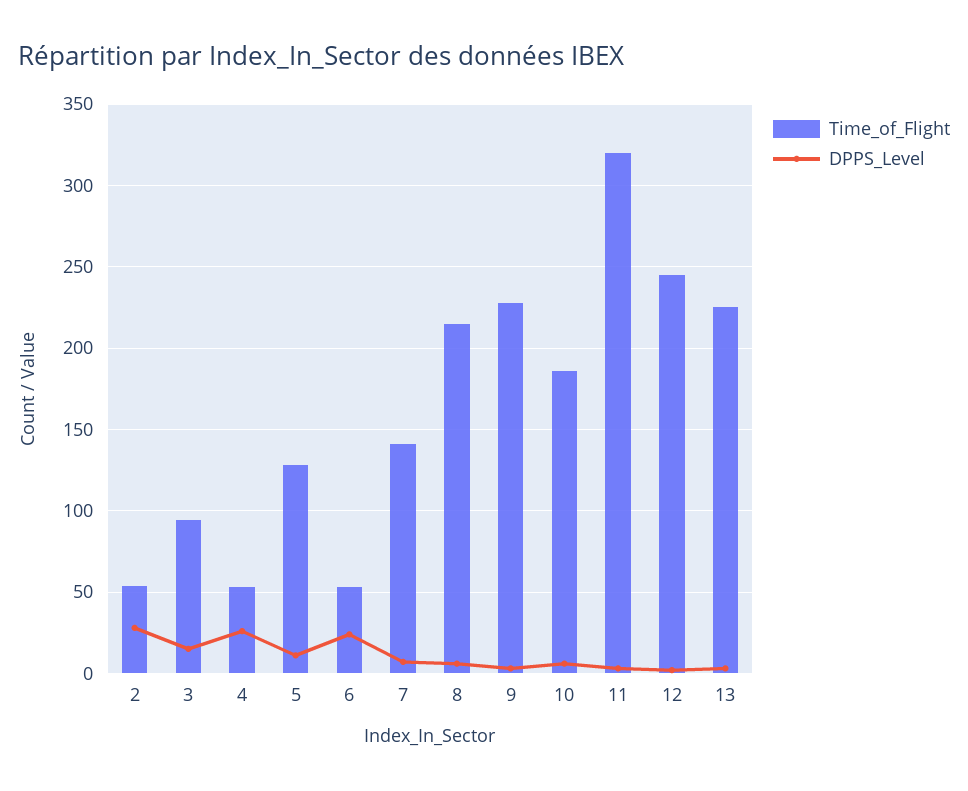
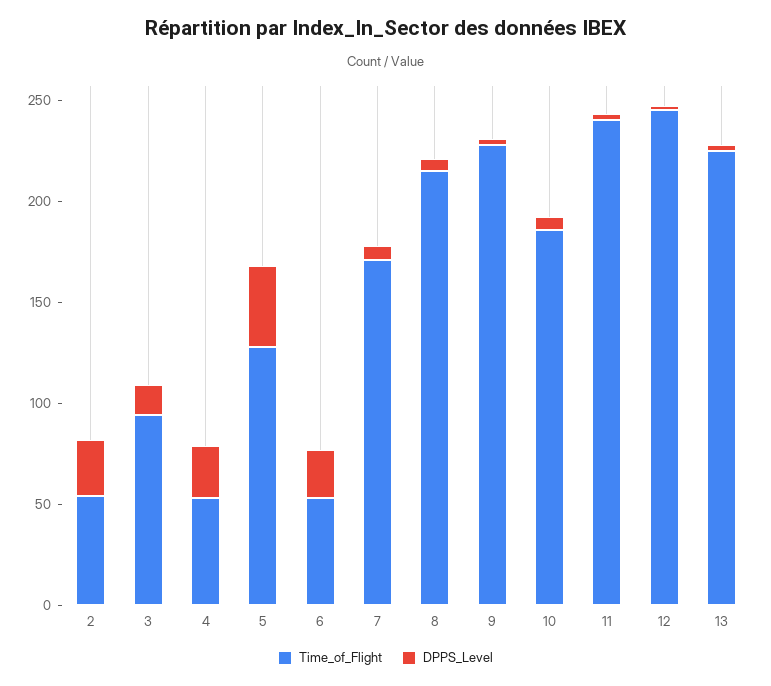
  {
    "Time_of_Flight": {
      "2": 55,
      "3": 95,
      "4": 55,
      "5": 130,
      "6": 55,
-     "7": 140,
+     "7": 170,
      "8": 215,
      "9": 230,
      "10": 185,
-     "11": 320,
+     "11": 240,
      "12": 245,
      "13": 225
    },
    "DPPS_Level": {
      "2": 30,
      "3": 15,
      "4": 25,
-     "5": 10,
+     "5": 40,
      "6": 25,
      "7": 5,
      "8": 5,
      "9": 5,
      "10": 5,
      "11": 5,
      "12": 0,
      "13": 5
    }
  }

